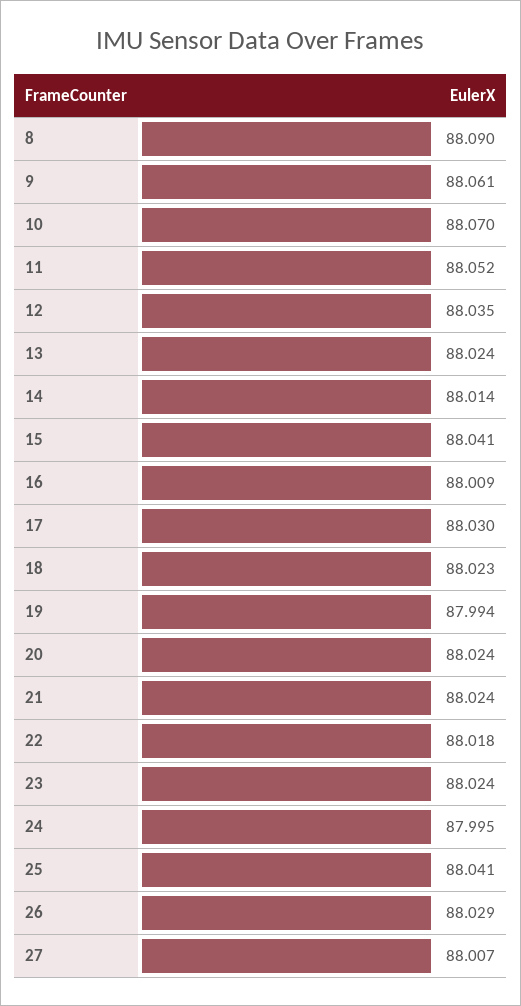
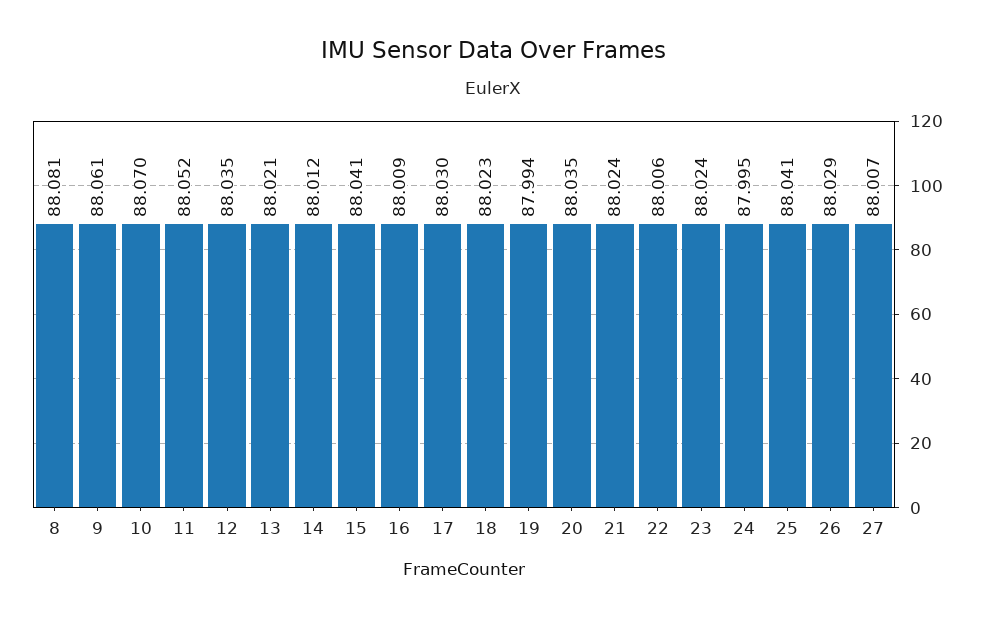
  {
-   "8": 88.09,
+   "8": 88.081,
    "9": 88.061,
    "10": 88.07,
    "11": 88.052,
    "12": 88.035,
-   "13": 88.024,
+   "13": 88.021,
-   "14": 88.014,
+   "14": 88.012,
    "15": 88.041,
    "16": 88.009,
    "17": 88.03,
    "18": 88.023,
    "19": 87.994,
-   "20": 88.024,
+   "20": 88.035,
    "21": 88.024,
-   "22": 88.018,
+   "22": 88.006,
    "23": 88.024,
    "24": 87.995,
    "25": 88.041,
    "26": 88.029,
    "27": 88.007
  }

